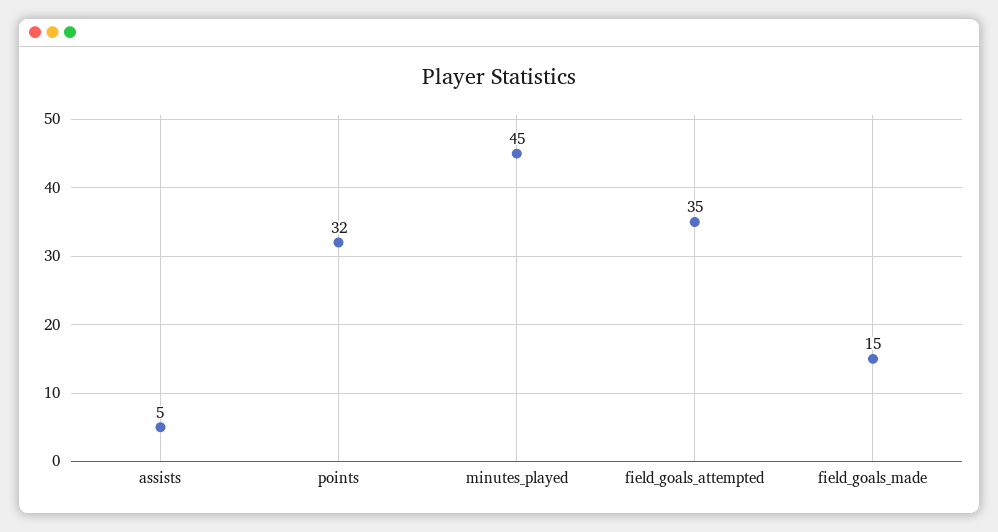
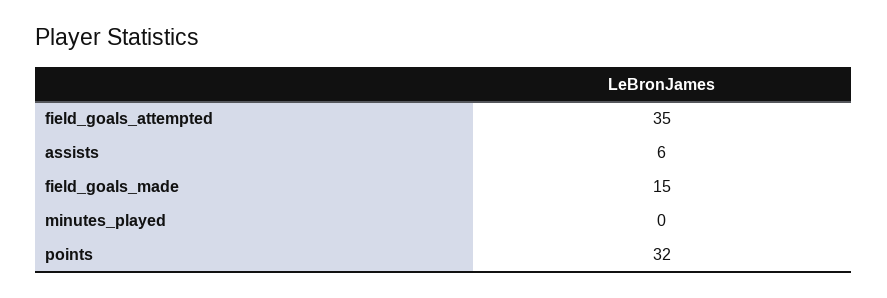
  {
-   "assists": 5,
+   "assists": 6,
    "points": 32,
-   "minutes_played": 45,
+   "minutes_played": 0,
    "field_goals_attempted": 35,
    "field_goals_made": 15
  }

